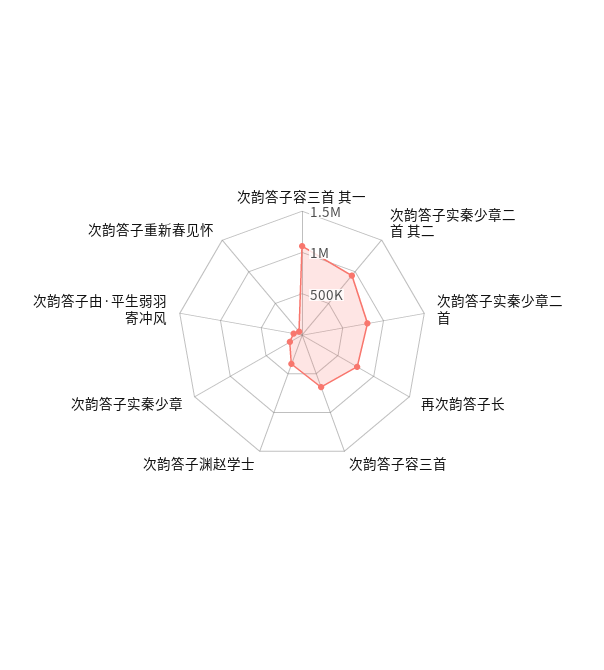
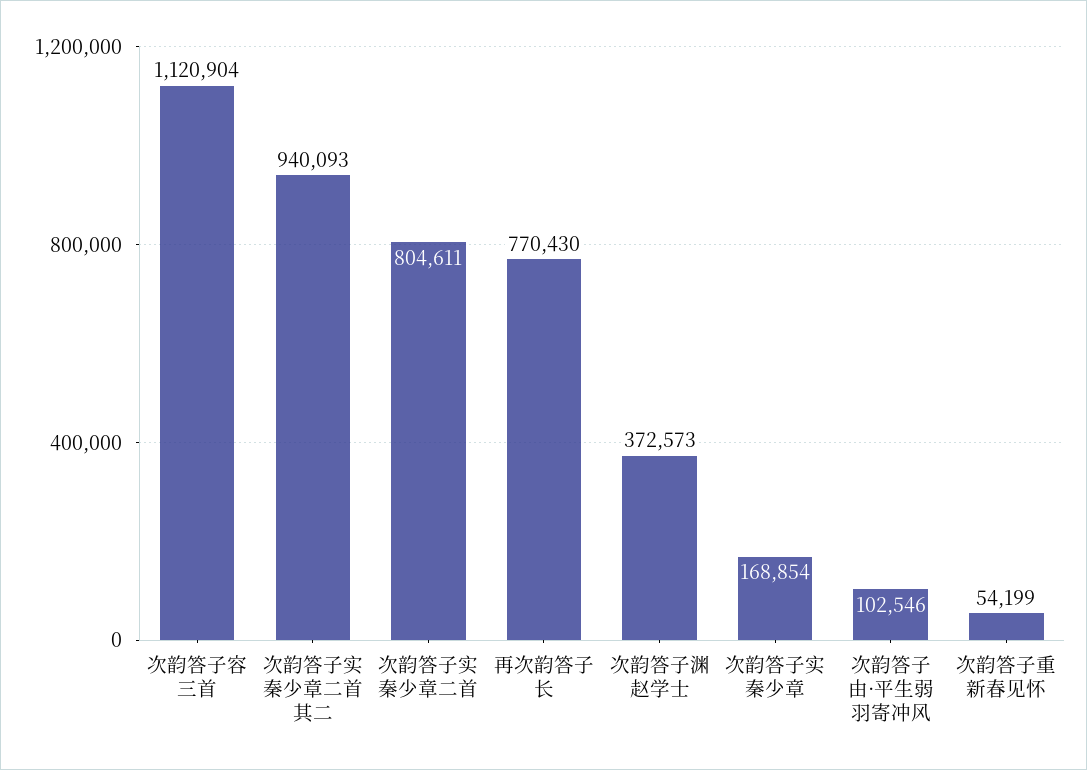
  {
-   "次韵答子容三首 其一": 1100000,
    "次韵答子实秦少章二首 其二": 940093,
    "次韵答子实秦少章二首": 804611,
    "再次韵答子长": 770430,
-   "次韵答子容三首": 700000,
+   "次韵答子容三首": 1120904,
    "次韵答子渊赵学士": 372573,
    "次韵答子实秦少章": 168854,
    "次韵答子由·平生弱羽寄冲风": 102546,
    "次韵答子重新春见怀": 54199
  }

